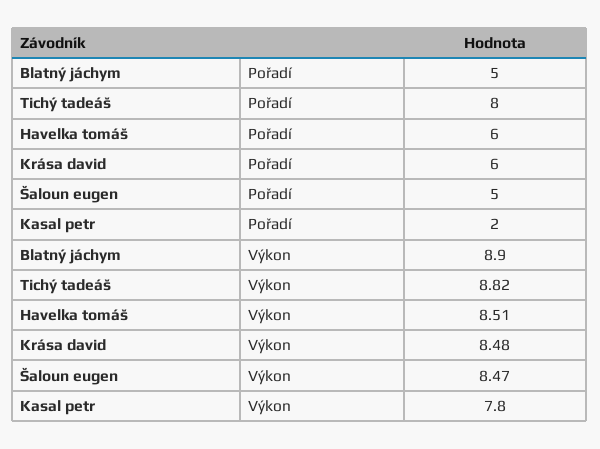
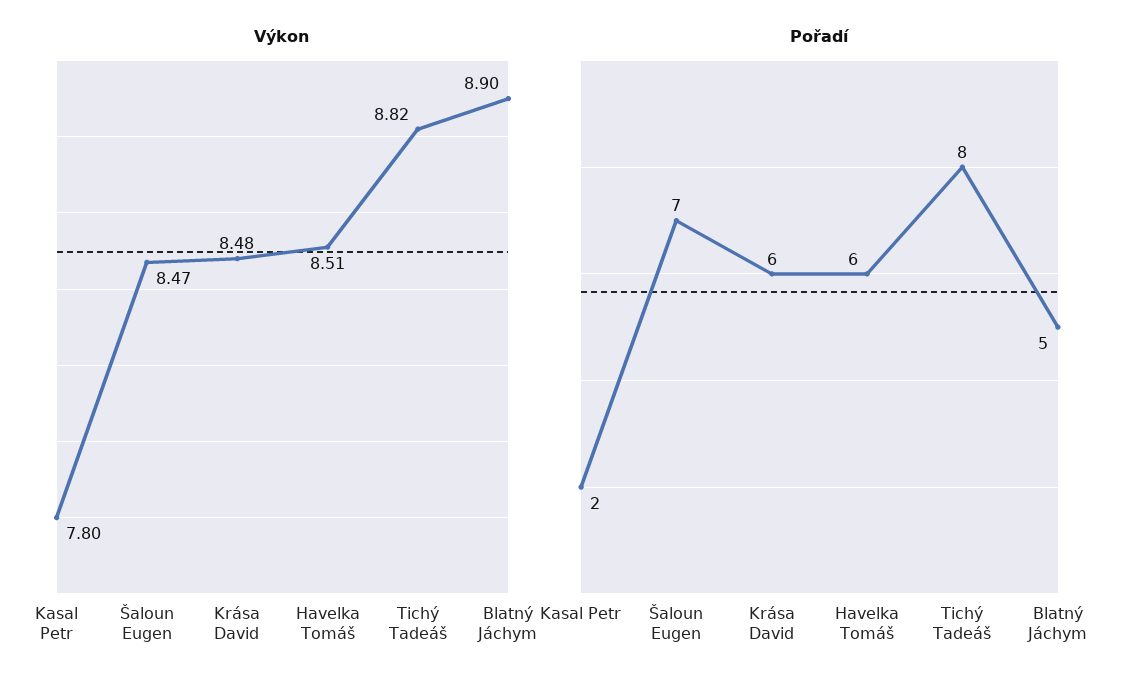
  {
    "Pořadí": {
      "Blatný jáchym": 5,
      "Tichý tadeáš": 8,
      "Havelka tomáš": 6,
      "Krása david": 6,
-     "Šaloun eugen": 5,
+     "Šaloun eugen": 7,
      "Kasal petr": 2
    },
    "Výkon": {
      "Blatný jáchym": 8.9,
      "Tichý tadeáš": 8.82,
      "Havelka tomáš": 8.51,
      "Krása david": 8.48,
      "Šaloun eugen": 8.47,
      "Kasal petr": 7.8
    }
  }

